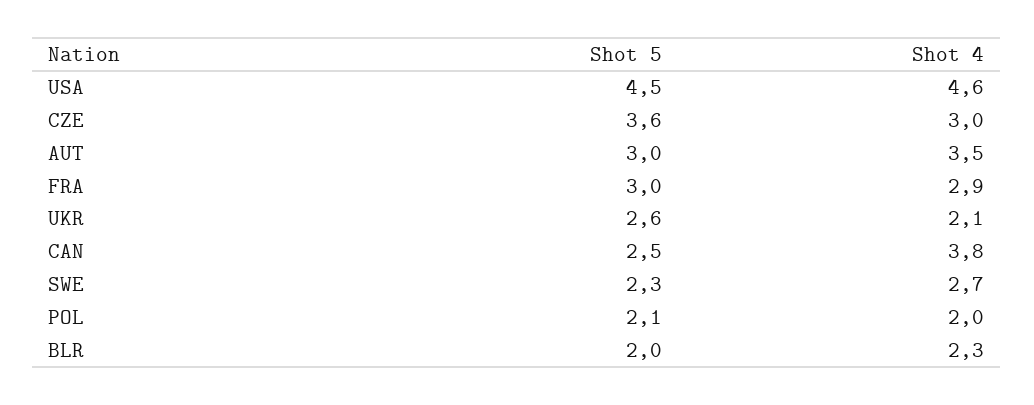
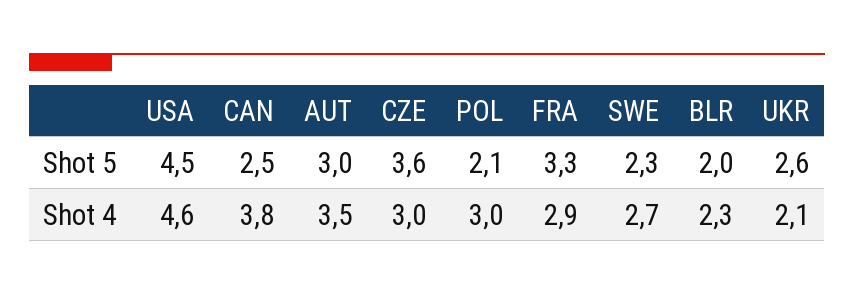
  {
    "Shot 5": {
      "USA": 4.5,
      "CZE": 3.6,
      "AUT": 3,
-     "FRA": 3,
+     "FRA": 3.3,
      "UKR": 2.6,
      "CAN": 2.5,
      "SWE": 2.3,
      "POL": 2.1,
      "BLR": 2
    },
    "Shot 4": {
      "USA": 4.6,
      "CZE": 3,
      "AUT": 3.5,
      "FRA": 2.9,
      "UKR": 2.1,
      "CAN": 3.8,
      "SWE": 2.7,
-     "POL": 2,
+     "POL": 3,
      "BLR": 2.3
    }
  }

